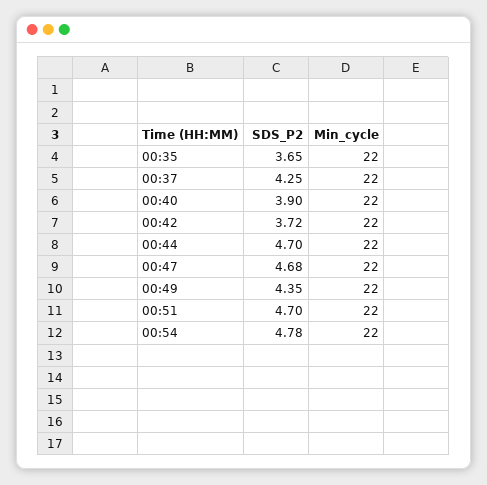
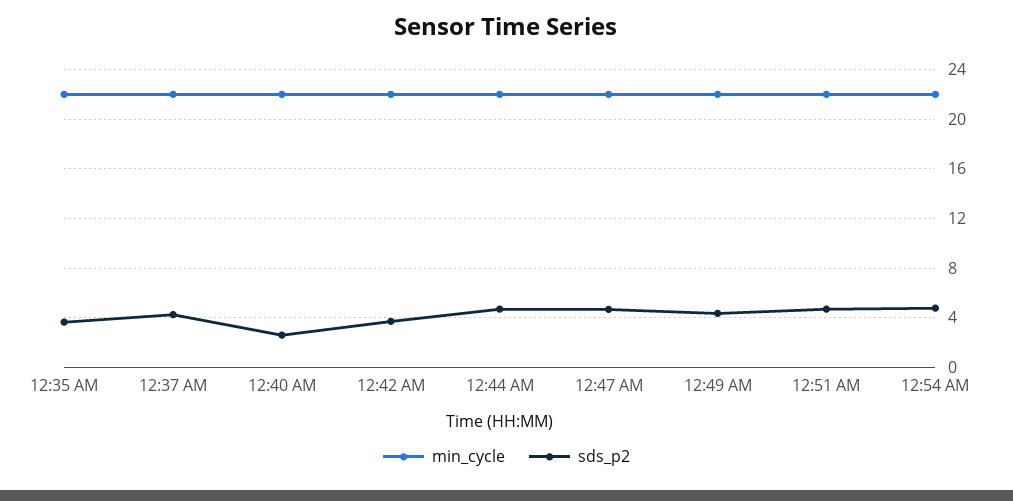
  {
    "SDS_P2": {
      "00:35": 3.65,
      "00:37": 4.25,
-     "00:40": 3.9,
+     "00:40": 2.5,
      "00:42": 3.72,
      "00:44": 4.7,
      "00:47": 4.68,
      "00:49": 4.35,
      "00:51": 4.7,
      "00:54": 4.78
    },
    "Min_cycle": {
      "00:35": 22,
      "00:37": 22,
      "00:40": 22,
      "00:42": 22,
      "00:44": 22,
      "00:47": 22,
      "00:49": 22,
      "00:51": 22,
      "00:54": 22
    }
  }

